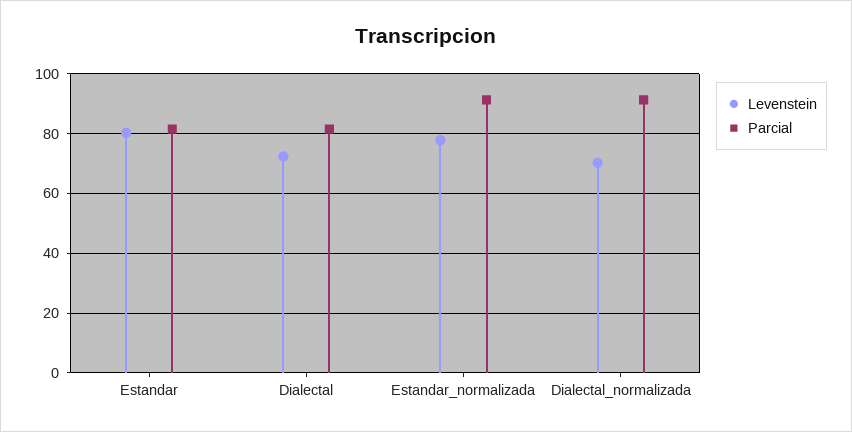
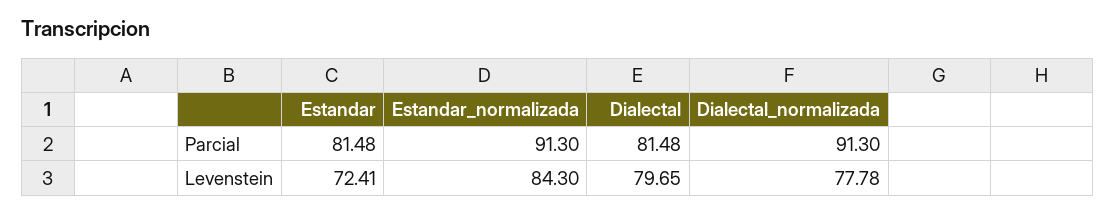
  {
    "Levenstein": {
-     "Estandar": 80,
+     "Estandar": 72.41,
-     "Dialectal": 72.5,
+     "Dialectal": 79.65,
-     "Estandar_normalizada": 77.5,
+     "Estandar_normalizada": 84.3,
-     "Dialectal_normalizada": 70
+     "Dialectal_normalizada": 77.78
    },
    "Parcial": {
      "Estandar": 81.48,
      "Dialectal": 81.48,
      "Estandar_normalizada": 91.3,
      "Dialectal_normalizada": 91.3
    }
  }

